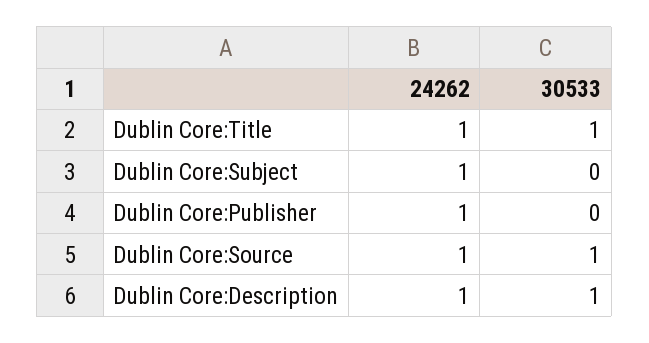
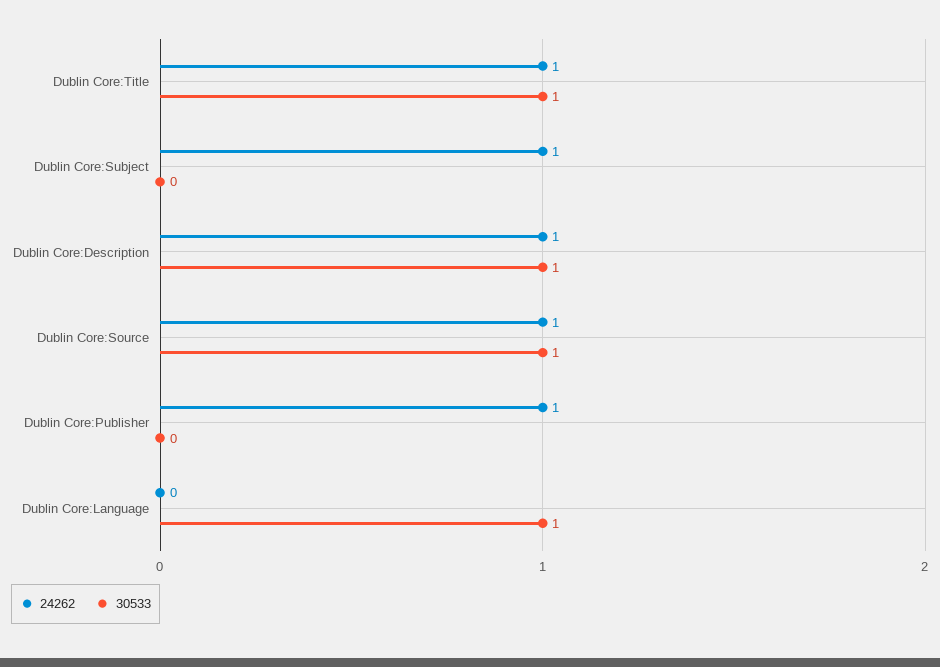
  {
    "24262": {
      "Dublin Core:Title": 1,
      "Dublin Core:Subject": 1,
      "Dublin Core:Publisher": 1,
      "Dublin Core:Source": 1,
-     "Dublin Core:Description": 1
+     "Dublin Core:Description": 1,
+     "Dublin Core:Language": 0
    },
    "30533": {
      "Dublin Core:Title": 1,
      "Dublin Core:Subject": 0,
      "Dublin Core:Publisher": 0,
      "Dublin Core:Source": 1,
-     "Dublin Core:Description": 1
+     "Dublin Core:Description": 1,
+     "Dublin Core:Language": 1
    }
  }

